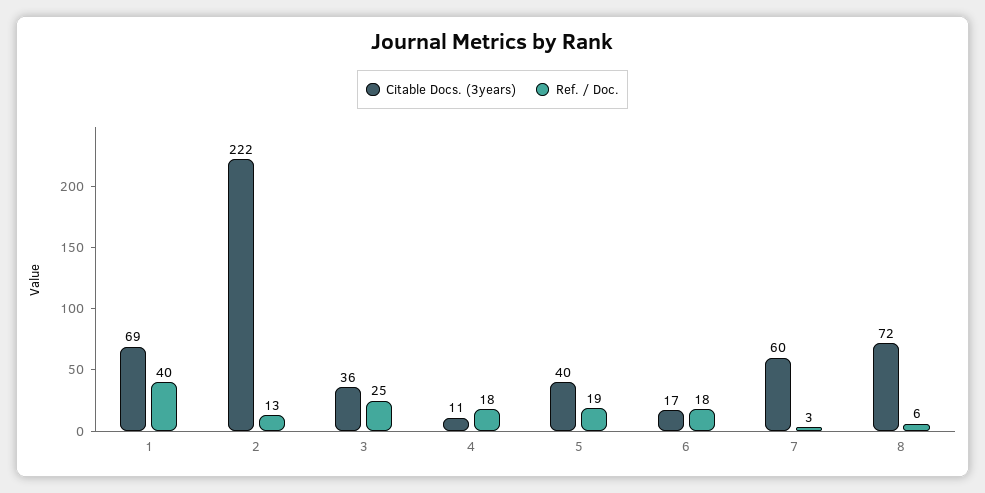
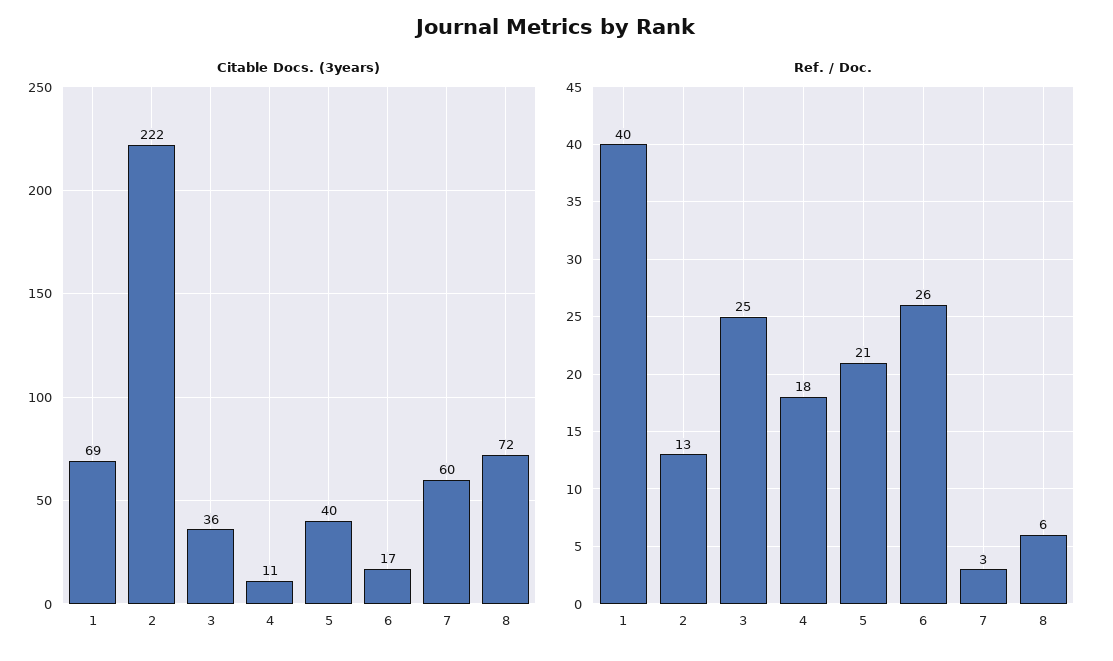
  {
    "Citable Docs. (3years)": {
      "1": 69,
      "2": 222,
      "3": 36,
      "4": 11,
      "5": 40,
      "6": 17,
      "7": 60,
      "8": 72
    },
    "Ref. / Doc.": {
      "1": 40,
      "2": 13,
      "3": 25,
      "4": 18,
-     "5": 19,
+     "5": 21,
-     "6": 18,
+     "6": 26,
      "7": 3,
      "8": 6
    }
  }

